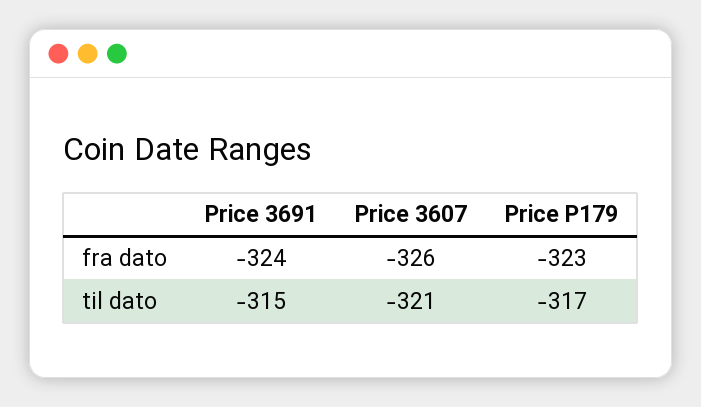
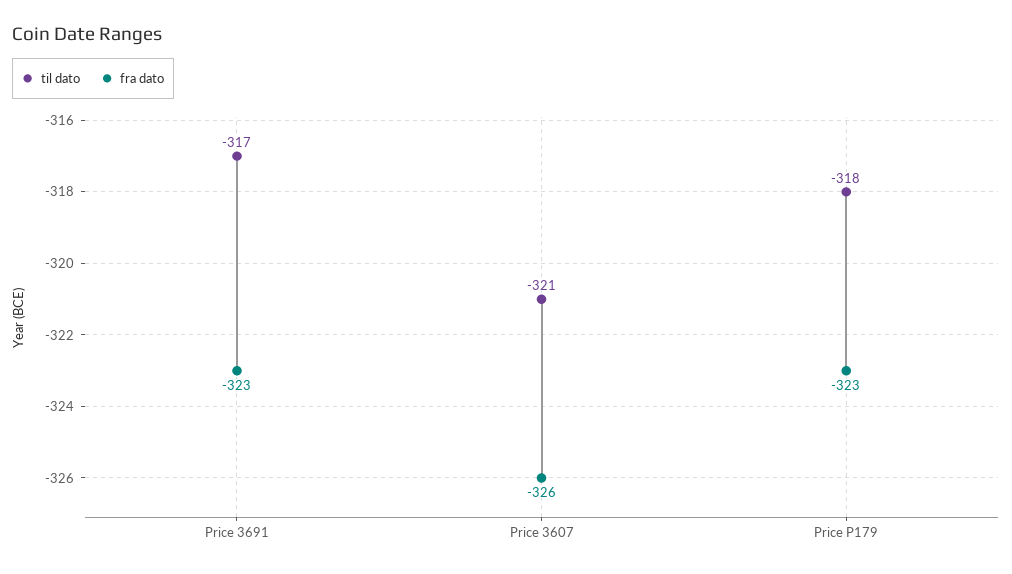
  {
    "fra dato": {
-     "Price 3691": -324,
+     "Price 3691": -323,
      "Price 3607": -326,
      "Price P179": -323
    },
    "til dato": {
-     "Price 3691": -315,
+     "Price 3691": -317,
      "Price 3607": -321,
-     "Price P179": -317
+     "Price P179": -318
    }
  }

